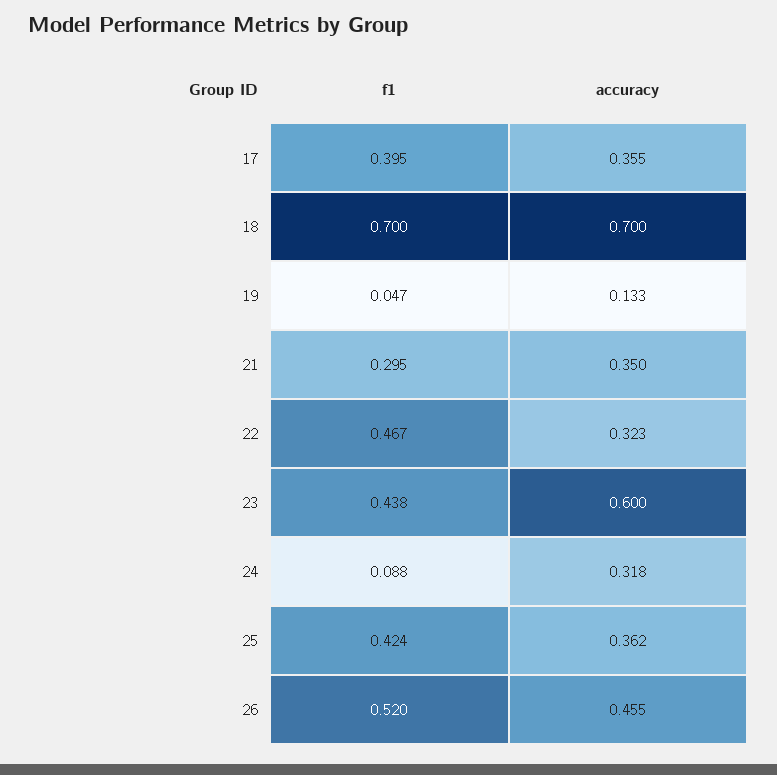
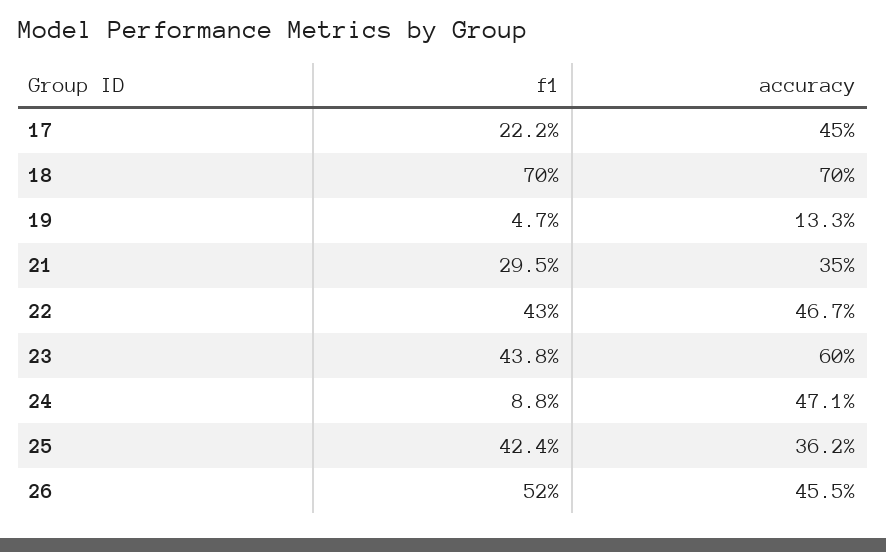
  {
    "f1": {
-     "17": 0.395,
+     "17": 0.222,
      "18": 0.7,
      "19": 0.047,
      "21": 0.295,
-     "22": 0.467,
+     "22": 0.43,
      "23": 0.438,
      "24": 0.088,
      "25": 0.424,
      "26": 0.52
    },
    "accuracy": {
-     "17": 0.355,
+     "17": 0.45,
      "18": 0.7,
      "19": 0.133,
      "21": 0.35,
-     "22": 0.323,
+     "22": 0.467,
      "23": 0.6,
-     "24": 0.318,
+     "24": 0.471,
      "25": 0.362,
      "26": 0.455
    }
  }

